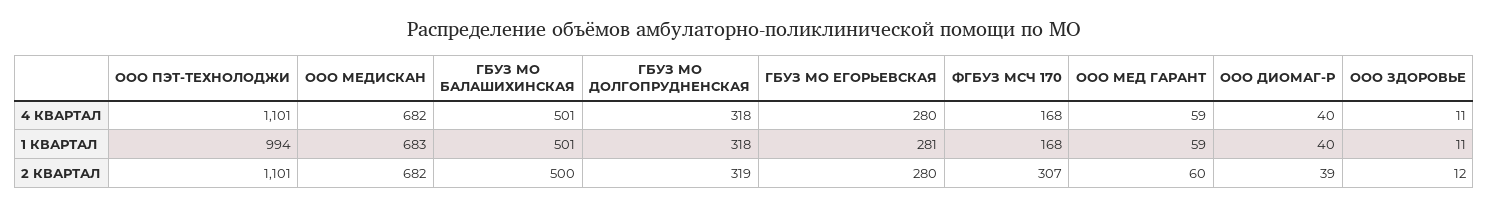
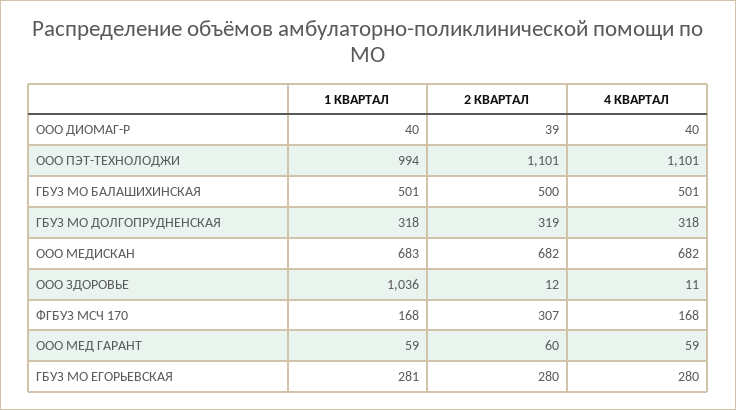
  {
    "ООО ПЭТ-ТЕХНОЛОДЖИ": {
      "4 КВАРТАЛ": 1101,
      "1 КВАРТАЛ": 994,
      "2 КВАРТАЛ": 1101
    },
    "ООО МЕДИСКАН": {
      "4 КВАРТАЛ": 682,
      "1 КВАРТАЛ": 683,
      "2 КВАРТАЛ": 682
    },
    "ГБУЗ МО БАЛАШИХИНСКАЯ": {
      "4 КВАРТАЛ": 501,
      "1 КВАРТАЛ": 501,
      "2 КВАРТАЛ": 500
    },
    "ГБУЗ МО ДОЛГОПРУДНЕНСКАЯ": {
      "4 КВАРТАЛ": 318,
      "1 КВАРТАЛ": 318,
      "2 КВАРТАЛ": 319
    },
    "ГБУЗ МО ЕГОРЬЕВСКАЯ": {
      "4 КВАРТАЛ": 280,
      "1 КВАРТАЛ": 281,
      "2 КВАРТАЛ": 280
    },
    "ФГБУЗ МСЧ 170": {
      "4 КВАРТАЛ": 168,
      "1 КВАРТАЛ": 168,
      "2 КВАРТАЛ": 307
    },
    "ООО МЕД ГАРАНТ": {
      "4 КВАРТАЛ": 59,
      "1 КВАРТАЛ": 59,
      "2 КВАРТАЛ": 60
    },
    "ООО ДИОМАГ-Р": {
      "4 КВАРТАЛ": 40,
      "1 КВАРТАЛ": 40,
      "2 КВАРТАЛ": 39
    },
    "ООО ЗДОРОВЬЕ": {
      "4 КВАРТАЛ": 11,
-     "1 КВАРТАЛ": 11,
+     "1 КВАРТАЛ": 1036,
      "2 КВАРТАЛ": 12
    }
  }

